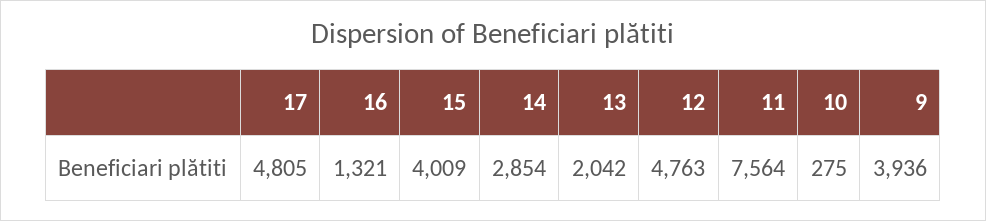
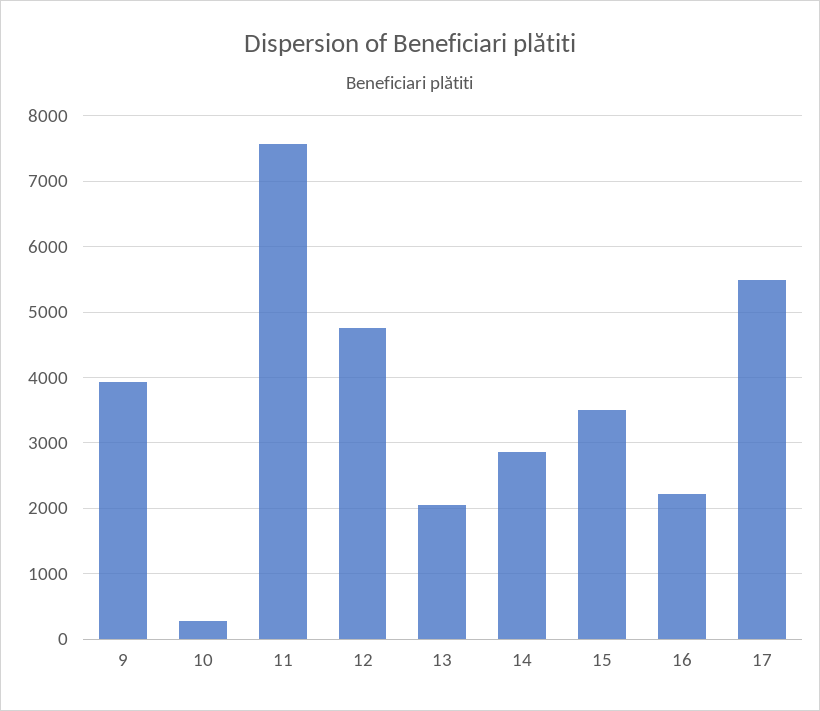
  {
-   "17": 4805,
+   "17": 5500,
-   "16": 1321,
+   "16": 2200,
-   "15": 4009,
+   "15": 3500,
    "14": 2854,
    "13": 2042,
    "12": 4763,
    "11": 7564,
    "10": 275,
    "9": 3936
  }

